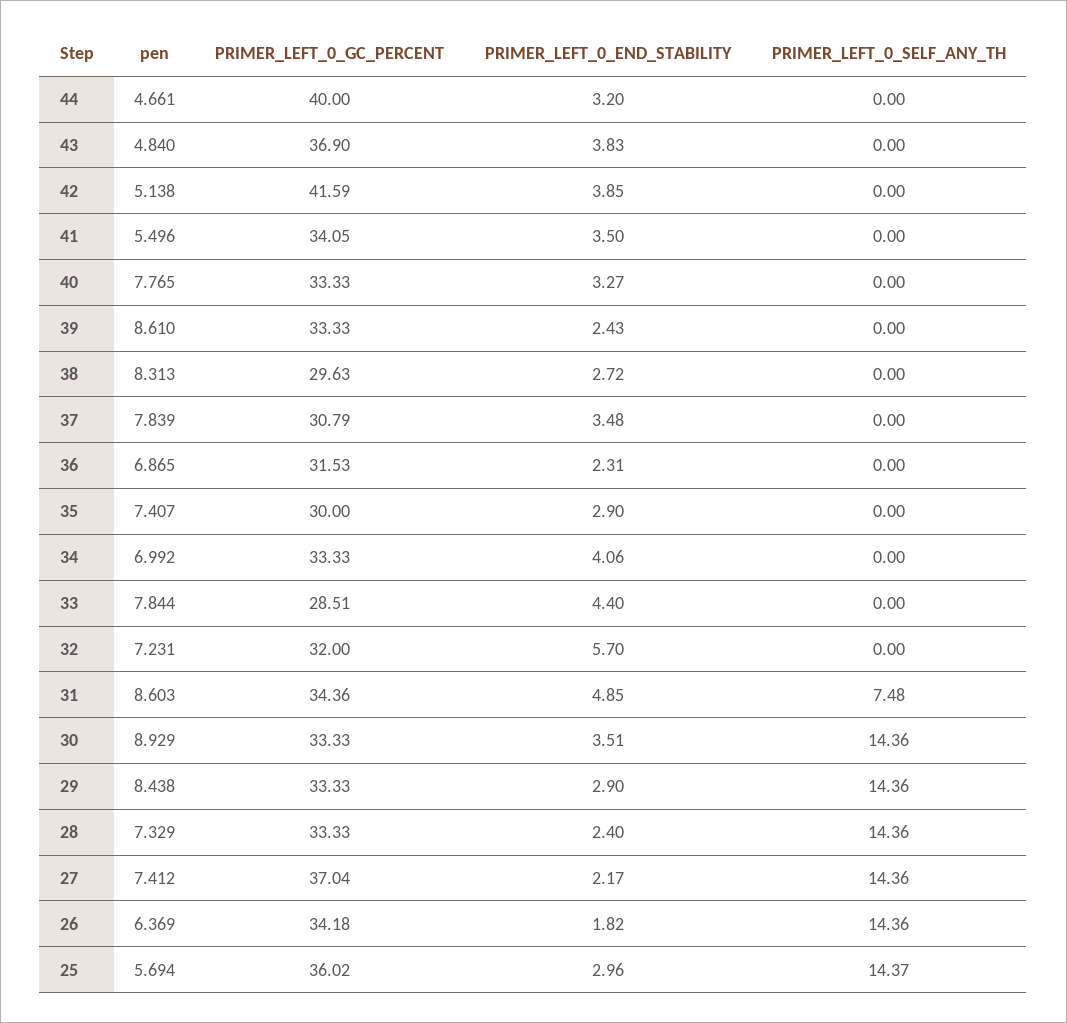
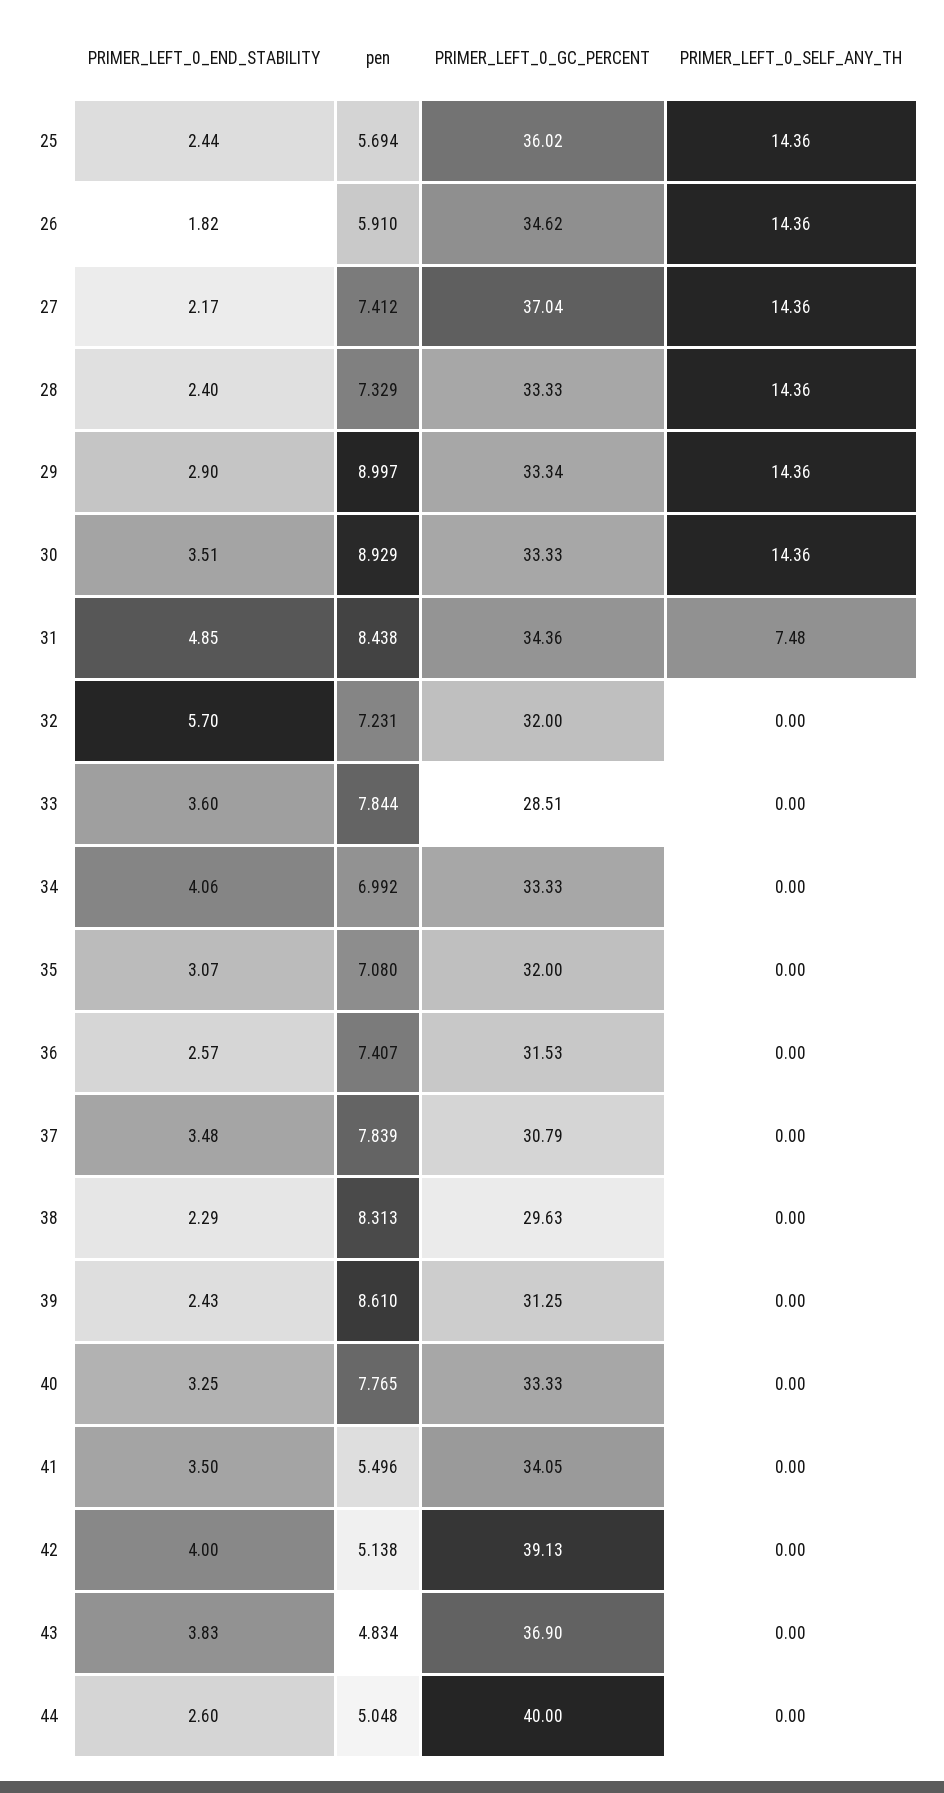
  {
    "pen": {
-     "44": 4.661,
+     "44": 5.048,
-     "43": 4.84,
+     "43": 4.834,
      "42": 5.138,
      "41": 5.496,
      "40": 7.765,
      "39": 8.61,
      "38": 8.313,
      "37": 7.839,
-     "36": 6.865,
+     "36": 7.407,
-     "35": 7.407,
+     "35": 7.08,
      "34": 6.992,
      "33": 7.844,
      "32": 7.231,
-     "31": 8.603,
+     "31": 8.438,
      "30": 8.929,
-     "29": 8.438,
+     "29": 8.997,
      "28": 7.329,
      "27": 7.412,
-     "26": 6.369,
+     "26": 5.91,
      "25": 5.694
    },
    "PRIMER_LEFT_0_GC_PERCENT": {
      "44": 40,
      "43": 36.9,
-     "42": 41.59,
+     "42": 39.13,
      "41": 34.05,
      "40": 33.33,
-     "39": 33.33,
+     "39": 31.25,
      "38": 29.63,
      "37": 30.79,
      "36": 31.53,
-     "35": 30,
+     "35": 32,
      "34": 33.33,
      "33": 28.51,
      "32": 32,
      "31": 34.36,
      "30": 33.33,
-     "29": 33.33,
+     "29": 33.34,
      "28": 33.33,
      "27": 37.04,
-     "26": 34.18,
+     "26": 34.62,
      "25": 36.02
    },
    "PRIMER_LEFT_0_END_STABILITY": {
-     "44": 3.2,
+     "44": 2.6,
      "43": 3.83,
-     "42": 3.85,
+     "42": 4,
      "41": 3.5,
-     "40": 3.27,
+     "40": 3.25,
      "39": 2.43,
-     "38": 2.72,
+     "38": 2.29,
      "37": 3.48,
-     "36": 2.31,
+     "36": 2.57,
-     "35": 2.9,
+     "35": 3.07,
      "34": 4.06,
-     "33": 4.4,
+     "33": 3.6,
      "32": 5.7,
      "31": 4.85,
      "30": 3.51,
      "29": 2.9,
      "28": 2.4,
      "27": 2.17,
      "26": 1.82,
-     "25": 2.96
+     "25": 2.44
    },
    "PRIMER_LEFT_0_SELF_ANY_TH": {
      "44": 0,
      "43": 0,
      "42": 0,
      "41": 0,
      "40": 0,
      "39": 0,
      "38": 0,
      "37": 0,
      "36": 0,
      "35": 0,
      "34": 0,
      "33": 0,
      "32": 0,
      "31": 7.48,
      "30": 14.36,
      "29": 14.36,
      "28": 14.36,
      "27": 14.36,
      "26": 14.36,
-     "25": 14.37
+     "25": 14.36
    }
  }

